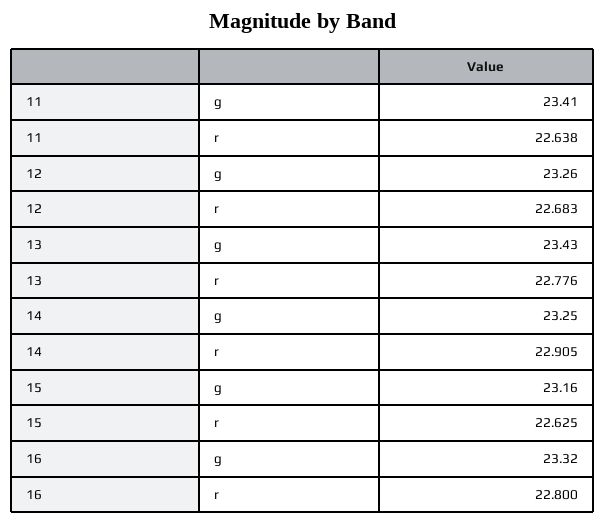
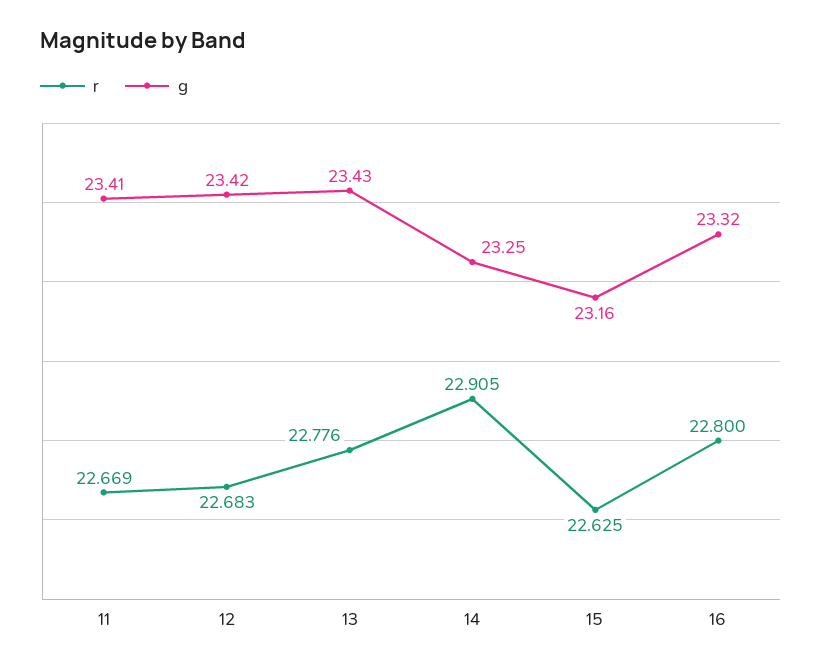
  {
    "g": {
      "11": 23.41,
-     "12": 23.26,
+     "12": 23.42,
      "13": 23.43,
      "14": 23.25,
      "15": 23.16,
      "16": 23.32
    },
    "r": {
-     "11": 22.638,
+     "11": 22.669,
      "12": 22.683,
      "13": 22.776,
      "14": 22.905,
      "15": 22.625,
      "16": 22.8
    }
  }

